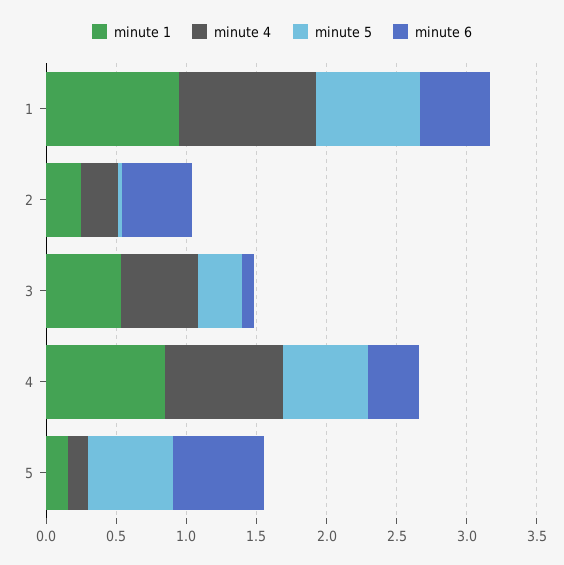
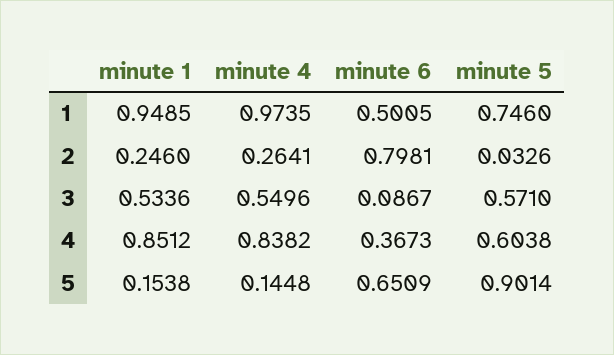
  {
    "minute 1": {
      "1": 0.9485,
      "2": 0.246,
      "3": 0.5336,
      "4": 0.8512,
      "5": 0.1538
    },
    "minute 4": {
      "1": 0.9735,
      "2": 0.2641,
      "3": 0.5496,
      "4": 0.8382,
      "5": 0.1448
    },
    "minute 5": {
      "1": 0.746,
      "2": 0.0326,
-     "3": 0.3,
+     "3": 0.571,
      "4": 0.6038,
-     "5": 0.6
+     "5": 0.9014
    },
    "minute 6": {
      "1": 0.5005,
-     "2": 0.5,
+     "2": 0.7981,
      "3": 0.0867,
      "4": 0.3673,
      "5": 0.6509
    }
  }

